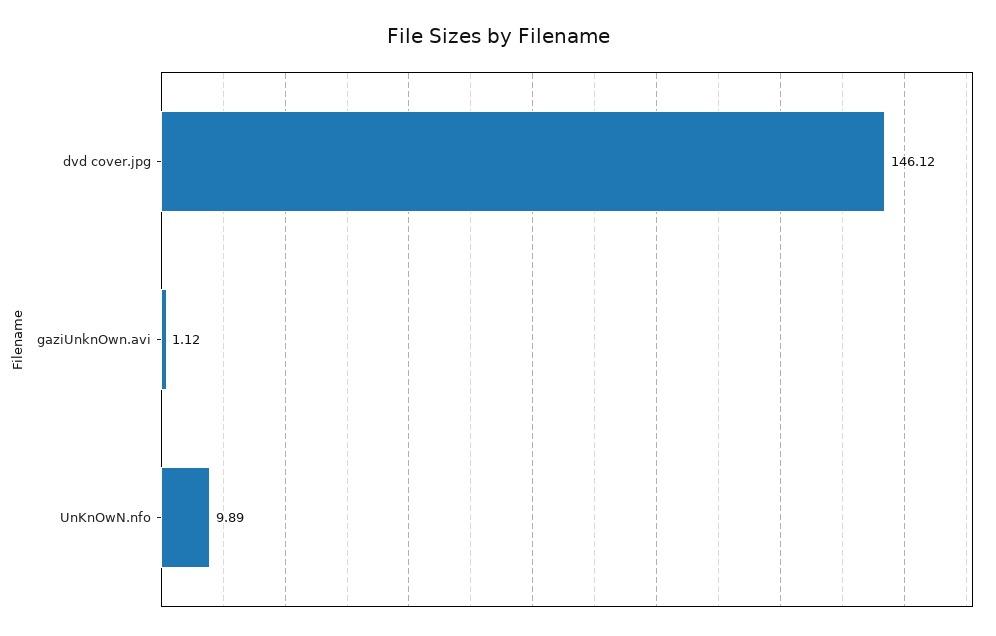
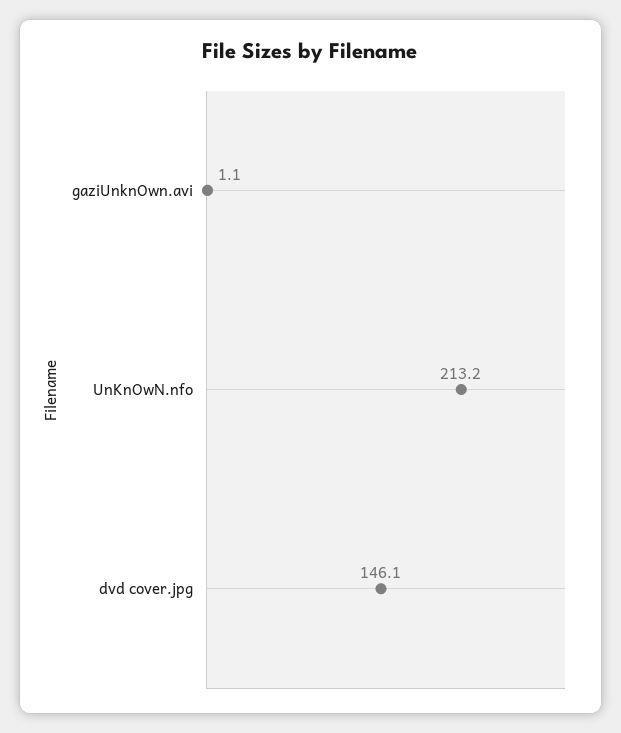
  {
    "dvd cover.jpg": 146.12,
    "gaziUnknOwn.avi": 1.12,
-   "UnKnOwN.nfo": 9.89
+   "UnKnOwN.nfo": 213.2
  }

